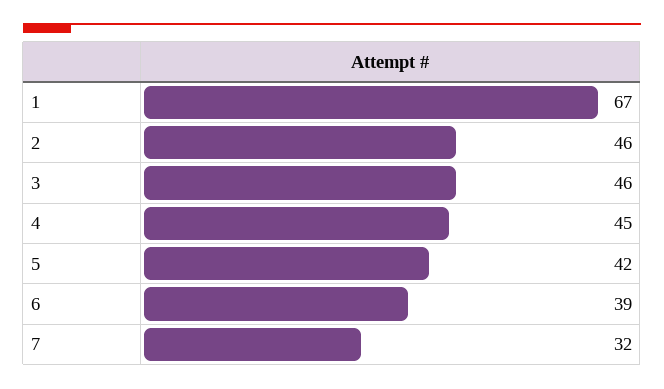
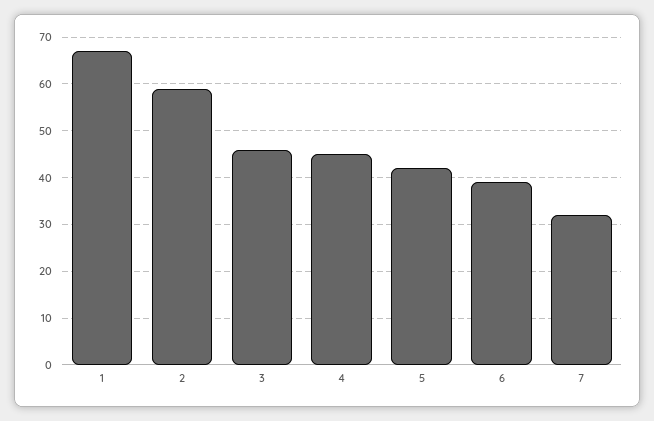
  {
    "1": 67,
-   "2": 46,
+   "2": 60,
    "3": 46,
    "4": 45,
    "5": 42,
    "6": 39,
    "7": 32
  }

